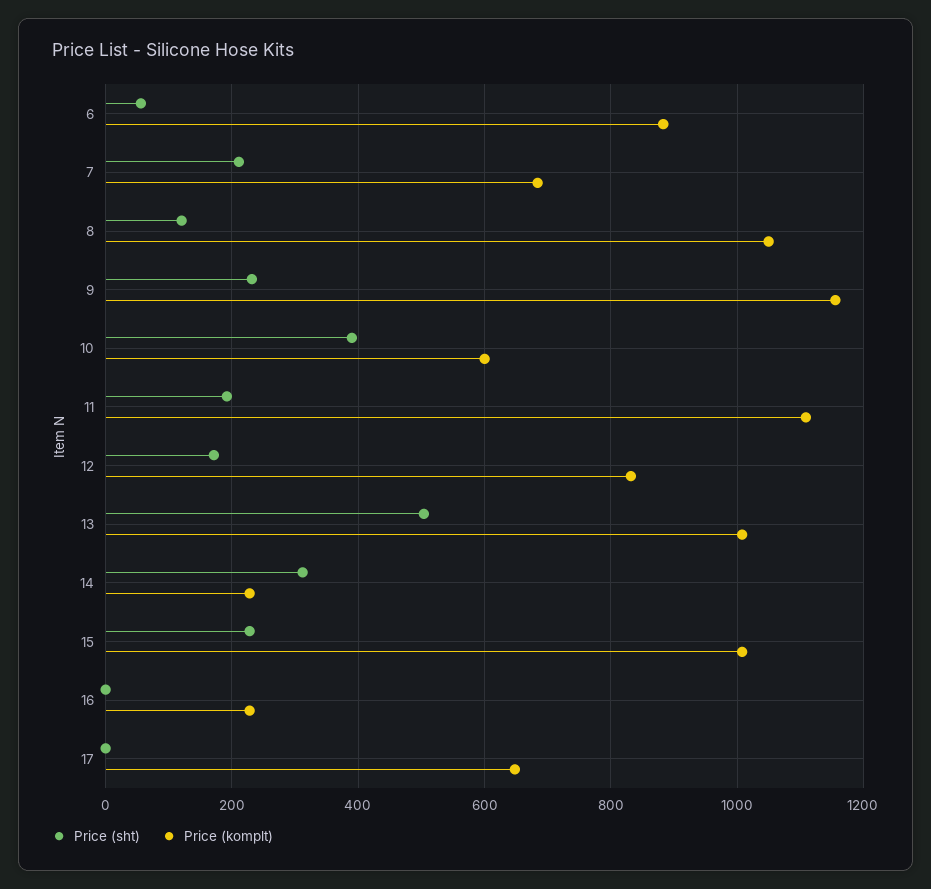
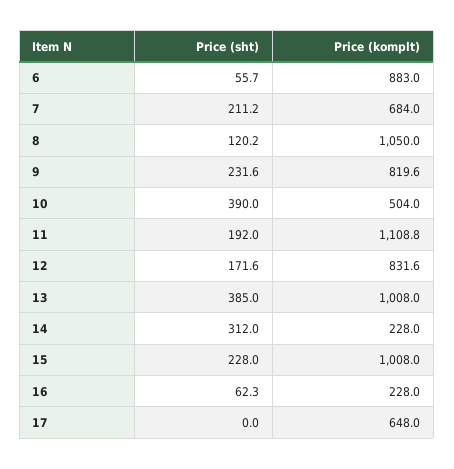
  {
    "Price (sht)": {
      "6": 55.7,
      "7": 211.2,
      "8": 120.2,
      "9": 231.6,
      "10": 390,
      "11": 192,
      "12": 171.6,
-     "13": 500,
+     "13": 385,
      "14": 312,
      "15": 228,
-     "16": 0,
+     "16": 62.3,
      "17": 0
    },
    "Price (komplt)": {
      "6": 883,
      "7": 684,
      "8": 1050,
-     "9": 1160,
+     "9": 819.6,
-     "10": 600,
+     "10": 504,
      "11": 1108.8,
      "12": 831.6,
      "13": 1008,
      "14": 228,
      "15": 1008,
      "16": 228,
      "17": 648
    }
  }

